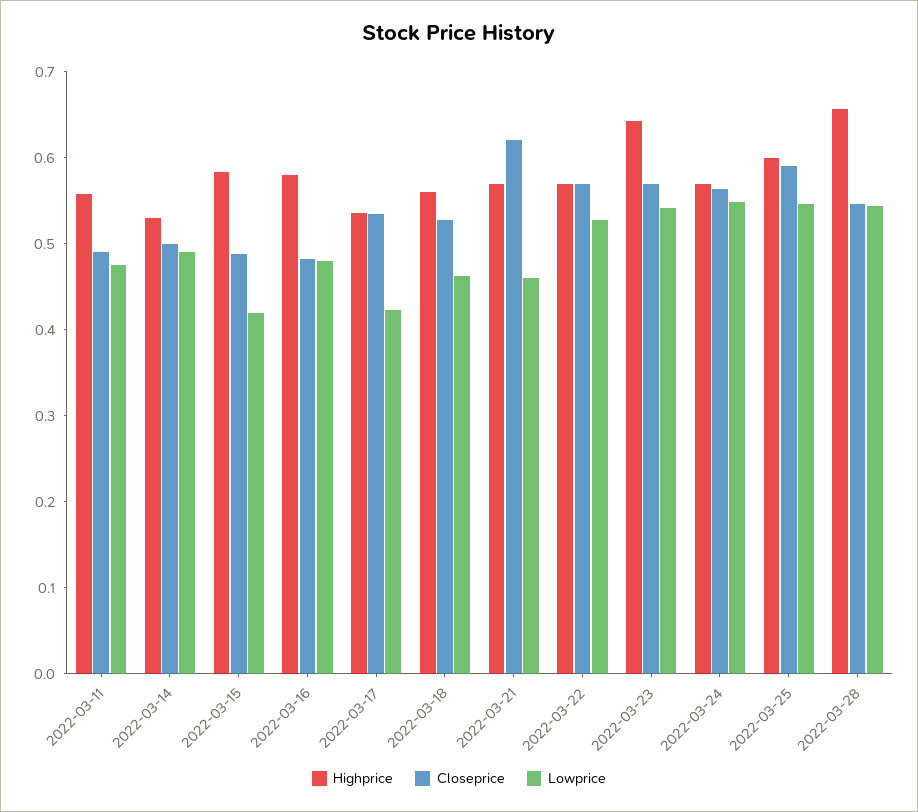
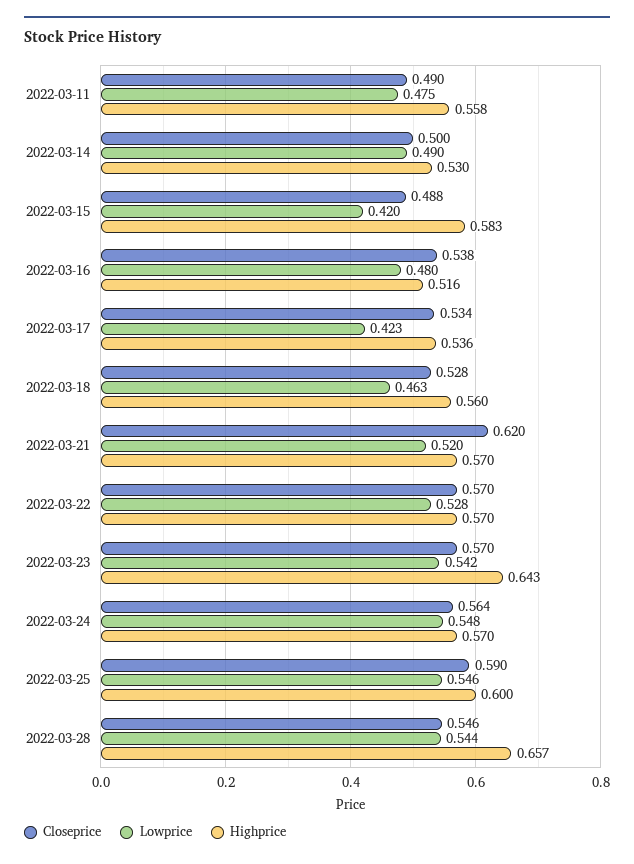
  {
    "Highprice": {
      "2022-03-11": 0.558,
      "2022-03-14": 0.53,
      "2022-03-15": 0.583,
-     "2022-03-16": 0.58,
+     "2022-03-16": 0.516,
      "2022-03-17": 0.536,
      "2022-03-18": 0.56,
      "2022-03-21": 0.57,
      "2022-03-22": 0.57,
      "2022-03-23": 0.643,
      "2022-03-24": 0.57,
      "2022-03-25": 0.6,
      "2022-03-28": 0.657
    },
    "Closeprice": {
      "2022-03-11": 0.49,
      "2022-03-14": 0.5,
      "2022-03-15": 0.488,
-     "2022-03-16": 0.48,
+     "2022-03-16": 0.538,
      "2022-03-17": 0.534,
      "2022-03-18": 0.528,
      "2022-03-21": 0.62,
      "2022-03-22": 0.57,
      "2022-03-23": 0.57,
      "2022-03-24": 0.564,
      "2022-03-25": 0.59,
      "2022-03-28": 0.546
    },
    "Lowprice": {
      "2022-03-11": 0.475,
      "2022-03-14": 0.49,
      "2022-03-15": 0.42,
      "2022-03-16": 0.48,
      "2022-03-17": 0.423,
      "2022-03-18": 0.463,
-     "2022-03-21": 0.46,
+     "2022-03-21": 0.52,
      "2022-03-22": 0.528,
      "2022-03-23": 0.542,
      "2022-03-24": 0.548,
      "2022-03-25": 0.546,
      "2022-03-28": 0.544
    }
  }

